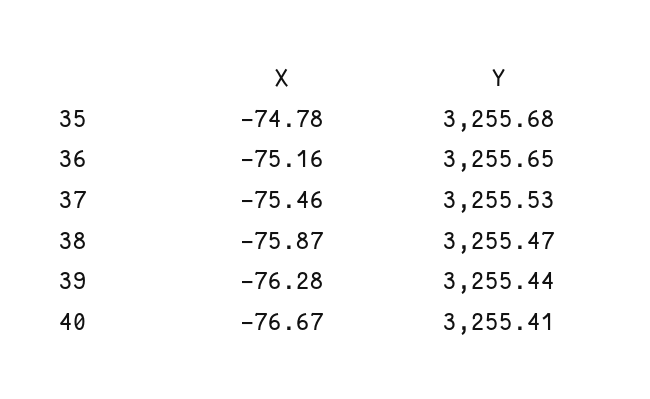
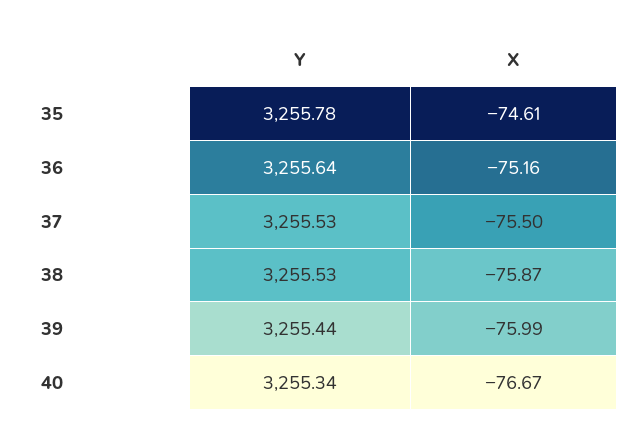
  {
    "X": {
-     "35": -74.78,
+     "35": -74.61,
      "36": -75.16,
-     "37": -75.46,
+     "37": -75.5,
      "38": -75.87,
-     "39": -76.28,
+     "39": -75.99,
      "40": -76.67
    },
    "Y": {
-     "35": 3255.68,
+     "35": 3255.78,
-     "36": 3255.65,
+     "36": 3255.64,
      "37": 3255.53,
-     "38": 3255.47,
+     "38": 3255.53,
      "39": 3255.44,
-     "40": 3255.41
+     "40": 3255.34
    }
  }

